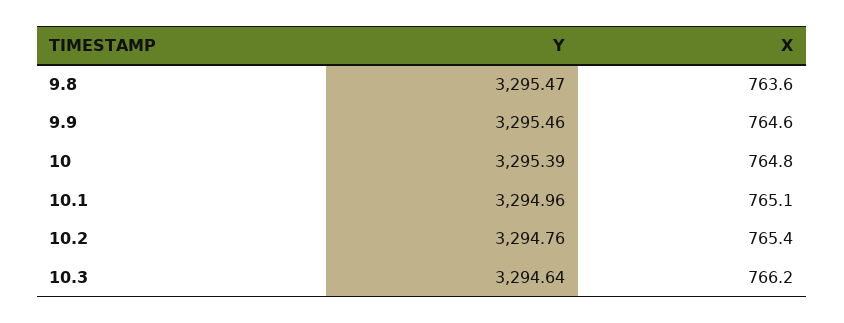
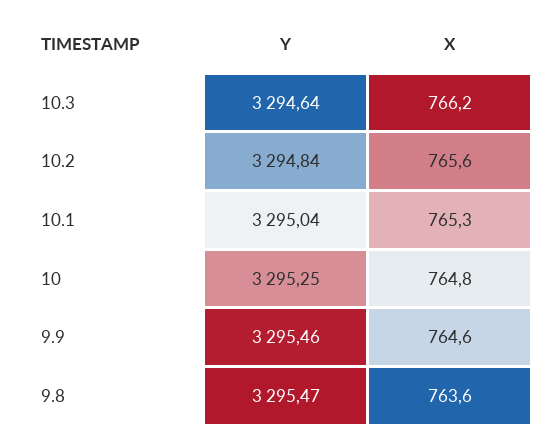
  {
    "Y": {
      "9.8": 3295.47,
      "9.9": 3295.46,
-     "10": 3295.39,
+     "10": 3295.25,
-     "10.1": 3294.96,
+     "10.1": 3295.04,
-     "10.2": 3294.76,
+     "10.2": 3294.84,
      "10.3": 3294.64
    },
    "X": {
      "9.8": 763.6,
      "9.9": 764.6,
      "10": 764.8,
-     "10.1": 765.1,
+     "10.1": 765.3,
-     "10.2": 765.4,
+     "10.2": 765.6,
      "10.3": 766.2
    }
  }

